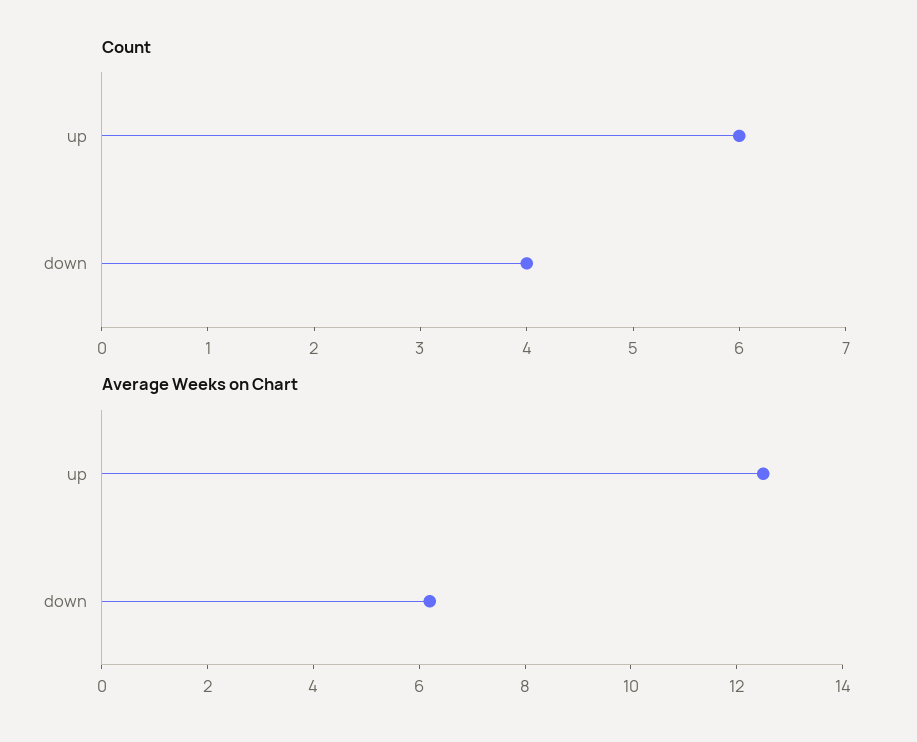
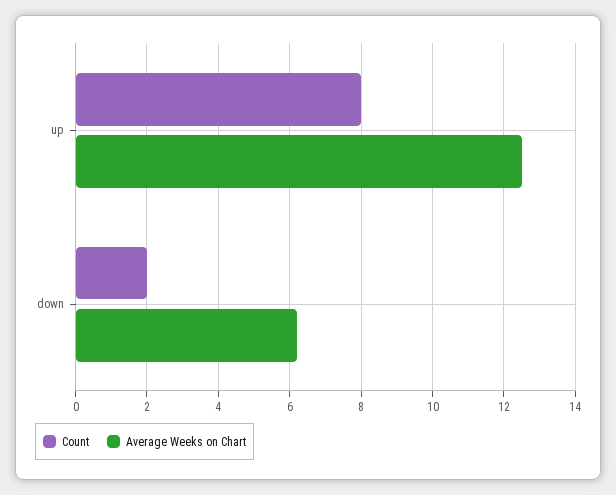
  {
    "Count": {
-     "up": 6,
+     "up": 8,
-     "down": 4
+     "down": 2
    },
    "Average Weeks on Chart": {
      "up": 12.5,
      "down": 6
    }
  }

